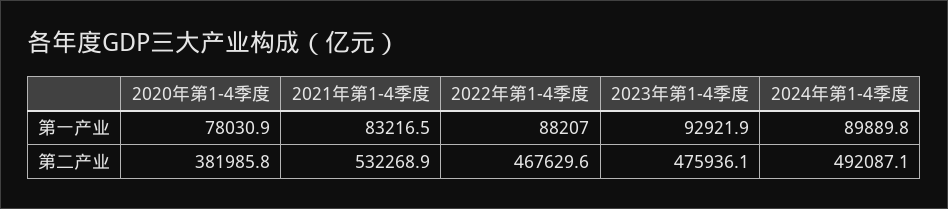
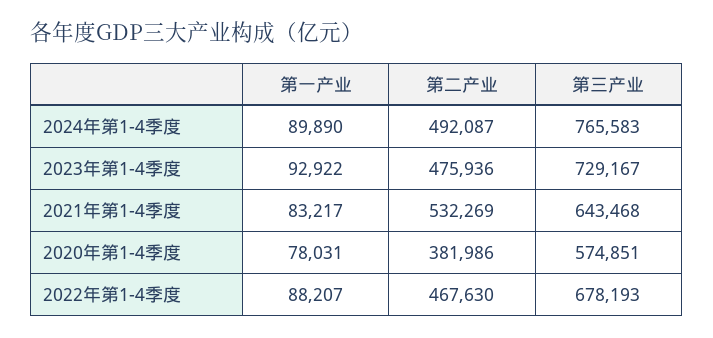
  {
    "2020年第1-4季度": {
      "第一产业": 78030.9,
-     "第二产业": 381985.8
+     "第二产业": 381985.8,
+     "第三产业": 574851
    },
    "2021年第1-4季度": {
      "第一产业": 83216.5,
-     "第二产业": 532268.9
+     "第二产业": 532268.9,
+     "第三产业": 643468
    },
    "2022年第1-4季度": {
      "第一产业": 88207,
-     "第二产业": 467629.6
+     "第二产业": 467629.6,
+     "第三产业": 678193
    },
    "2023年第1-4季度": {
      "第一产业": 92921.9,
-     "第二产业": 475936.1
+     "第二产业": 475936.1,
+     "第三产业": 729167
    },
    "2024年第1-4季度": {
      "第一产业": 89889.8,
-     "第二产业": 492087.1
+     "第二产业": 492087.1,
+     "第三产业": 765583
    }
  }

